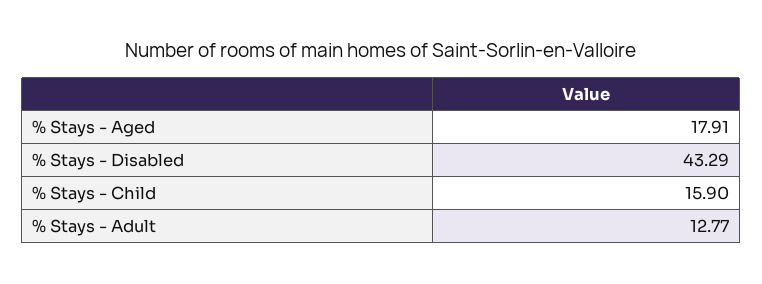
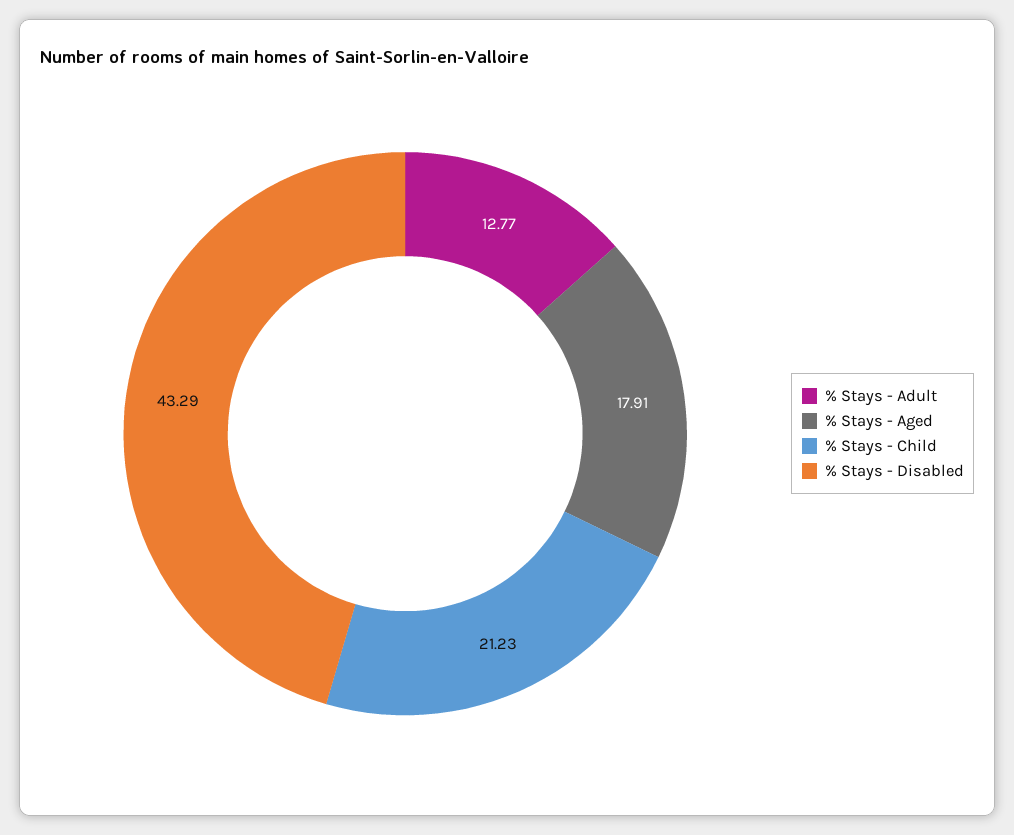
  {
    "% Stays - Aged": 17.91,
    "% Stays - Disabled": 43.29,
-   "% Stays - Child": 15.9,
+   "% Stays - Child": 21.23,
    "% Stays - Adult": 12.77
  }

